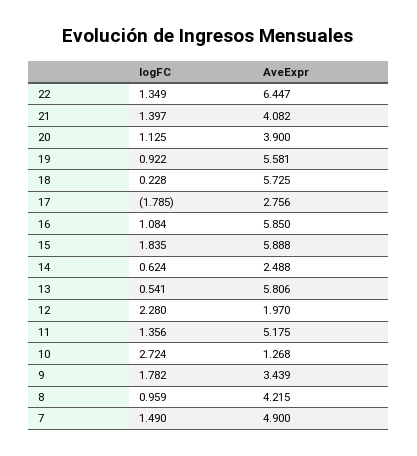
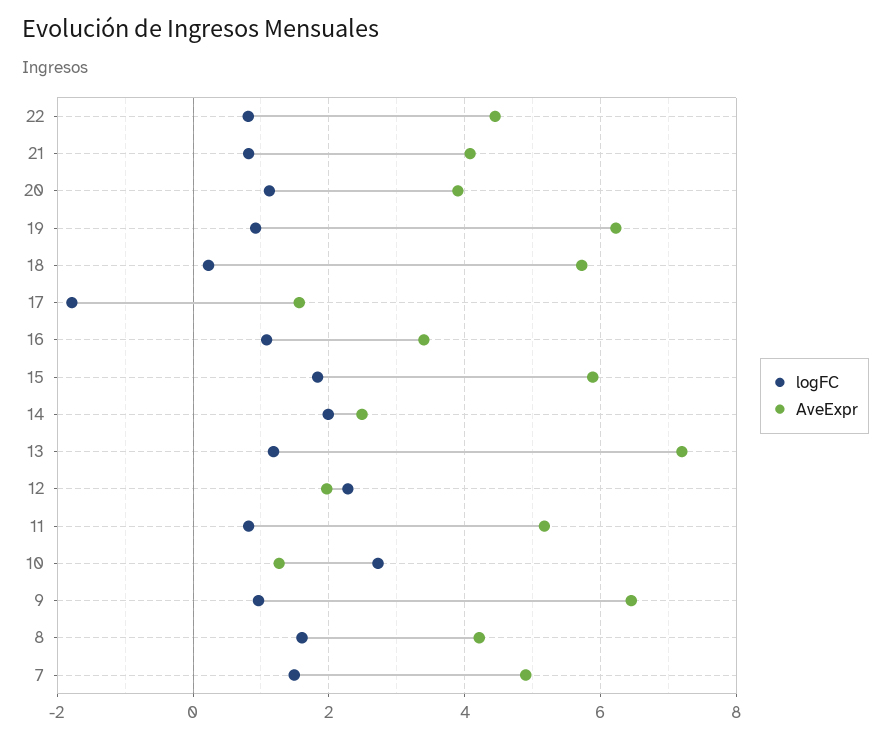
  {
    "logFC": {
-     "22": 1.349,
+     "22": 0.8,
-     "21": 1.397,
+     "21": 0.8,
      "20": 1.125,
      "19": 0.922,
      "18": 0.228,
      "17": -1.785,
      "16": 1.084,
      "15": 1.835,
-     "14": 0.624,
+     "14": 2,
-     "13": 0.541,
+     "13": 1.2,
      "12": 2.28,
-     "11": 1.356,
+     "11": 0.8,
      "10": 2.724,
-     "9": 1.782,
+     "9": 1,
-     "8": 0.959,
+     "8": 1.6,
      "7": 1.49
    },
    "AveExpr": {
-     "22": 6.447,
+     "22": 4.4,
      "21": 4.082,
      "20": 3.9,
-     "19": 5.581,
+     "19": 6.2,
      "18": 5.725,
-     "17": 2.756,
+     "17": 1.6,
-     "16": 5.85,
+     "16": 3.4,
      "15": 5.888,
      "14": 2.488,
-     "13": 5.806,
+     "13": 7.2,
      "12": 1.97,
      "11": 5.175,
      "10": 1.268,
-     "9": 3.439,
+     "9": 6.4,
      "8": 4.215,
      "7": 4.9
    }
  }

